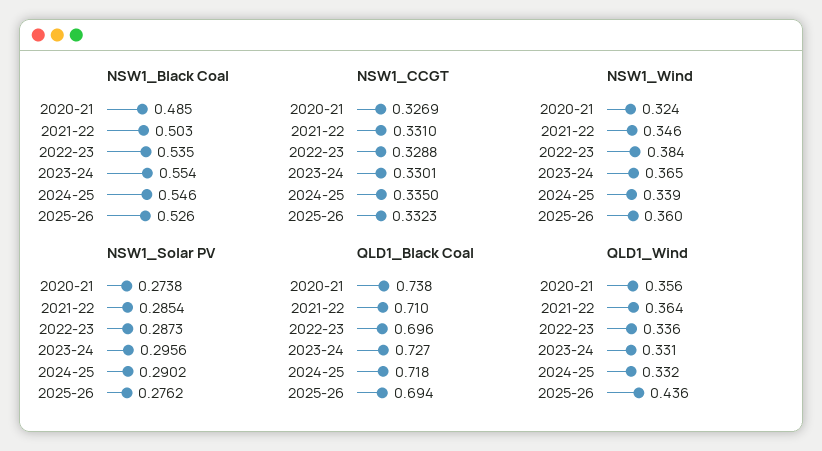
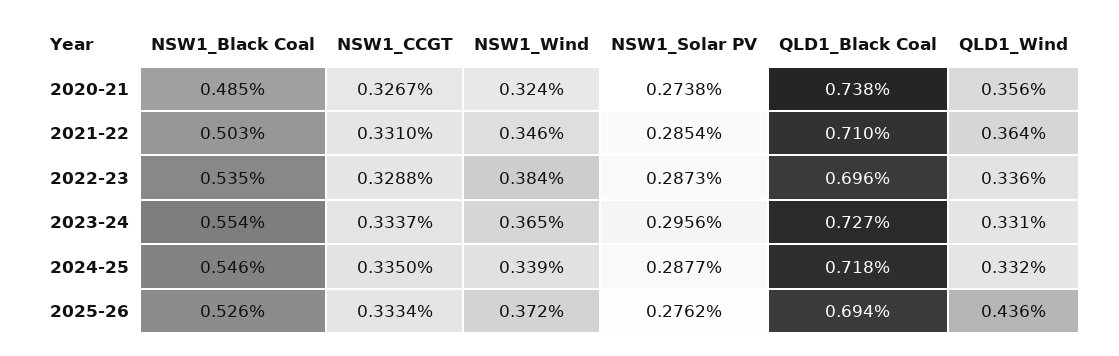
  {
    "NSW1_Black Coal": {
      "2020-21": 0.485,
      "2021-22": 0.503,
      "2022-23": 0.535,
      "2023-24": 0.554,
      "2024-25": 0.546,
      "2025-26": 0.526
    },
    "NSW1_CCGT": {
-     "2020-21": 0.3269,
+     "2020-21": 0.3267,
      "2021-22": 0.331,
      "2022-23": 0.3288,
-     "2023-24": 0.3301,
+     "2023-24": 0.3337,
      "2024-25": 0.335,
-     "2025-26": 0.3323
+     "2025-26": 0.3334
    },
    "NSW1_Wind": {
      "2020-21": 0.324,
      "2021-22": 0.346,
      "2022-23": 0.384,
      "2023-24": 0.365,
      "2024-25": 0.339,
-     "2025-26": 0.36
+     "2025-26": 0.372
    },
    "NSW1_Solar PV": {
      "2020-21": 0.2738,
      "2021-22": 0.2854,
      "2022-23": 0.2873,
      "2023-24": 0.2956,
-     "2024-25": 0.2902,
+     "2024-25": 0.2877,
      "2025-26": 0.2762
    },
    "QLD1_Black Coal": {
      "2020-21": 0.738,
      "2021-22": 0.71,
      "2022-23": 0.696,
      "2023-24": 0.727,
      "2024-25": 0.718,
      "2025-26": 0.694
    },
    "QLD1_Wind": {
      "2020-21": 0.356,
      "2021-22": 0.364,
      "2022-23": 0.336,
      "2023-24": 0.331,
      "2024-25": 0.332,
      "2025-26": 0.436
    }
  }

